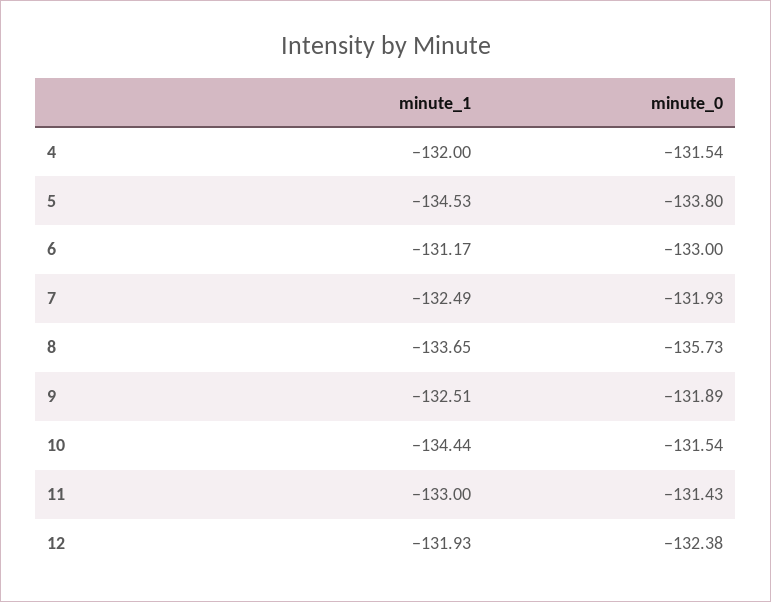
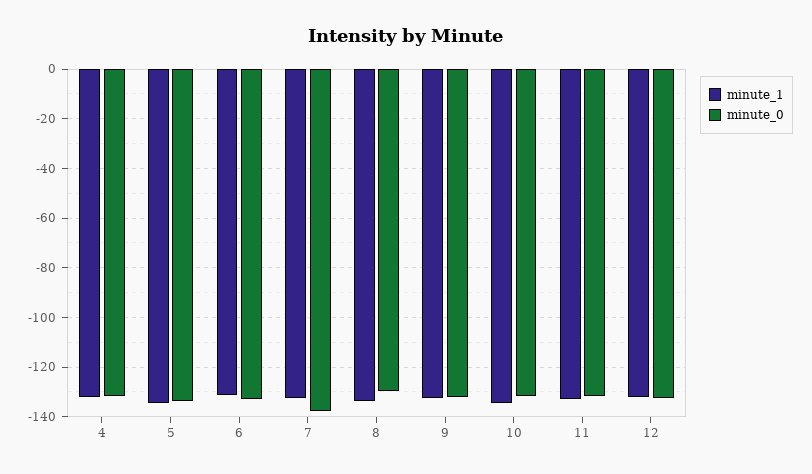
  {
    "minute_1": {
      "4": -132,
      "5": -134.53,
      "6": -131.17,
      "7": -132.49,
      "8": -133.65,
      "9": -132.51,
      "10": -134.44,
      "11": -133,
      "12": -131.93
    },
    "minute_0": {
      "4": -131.54,
      "5": -133.8,
      "6": -133,
-     "7": -131.93,
+     "7": -137.5,
-     "8": -135.73,
+     "8": -130,
      "9": -131.89,
      "10": -131.54,
      "11": -131.43,
      "12": -132.38
    }
  }

